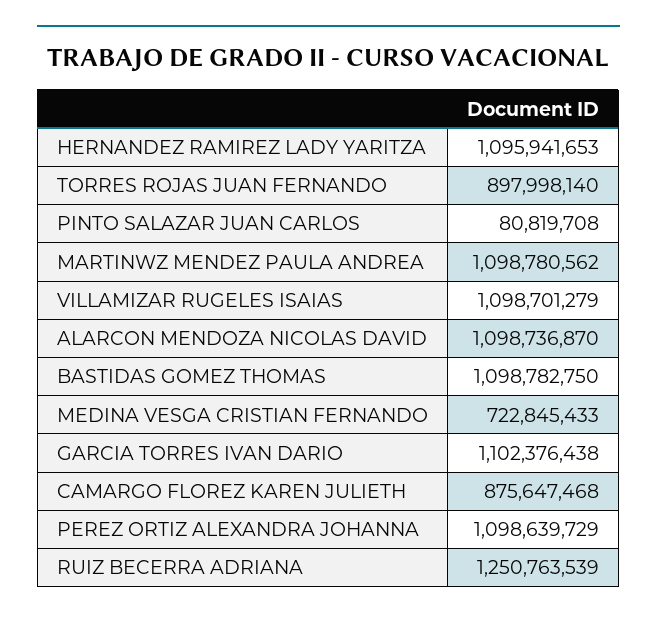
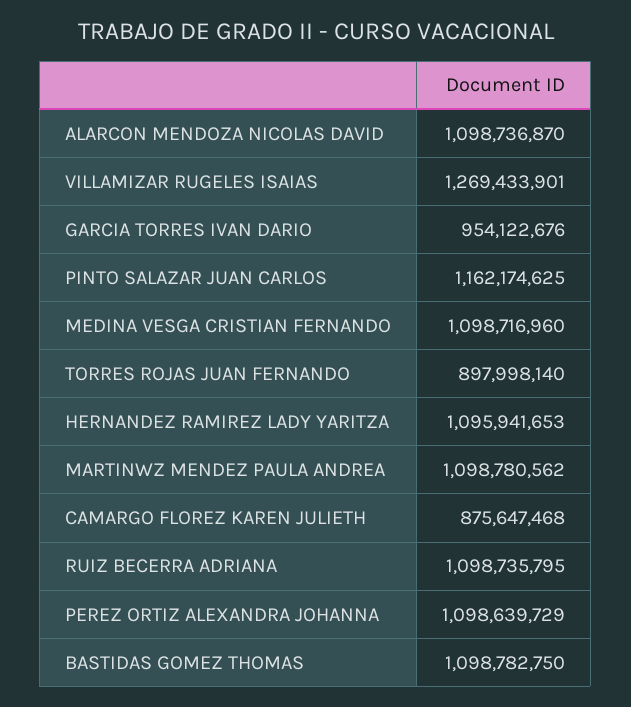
  {
    "HERNANDEZ RAMIREZ LADY YARITZA": 1095941653,
    "TORRES ROJAS JUAN FERNANDO": 897998140,
-   "PINTO SALAZAR JUAN CARLOS": 80819708,
+   "PINTO SALAZAR JUAN CARLOS": 1162174625,
    "MARTINWZ MENDEZ PAULA ANDREA": 1098780562,
-   "VILLAMIZAR RUGELES ISAIAS": 1098701279,
+   "VILLAMIZAR RUGELES ISAIAS": 1269433901,
    "ALARCON MENDOZA NICOLAS DAVID": 1098736870,
    "BASTIDAS GOMEZ THOMAS": 1098782750,
-   "MEDINA VESGA CRISTIAN FERNANDO": 722845433,
+   "MEDINA VESGA CRISTIAN FERNANDO": 1098716960,
-   "GARCIA TORRES IVAN DARIO": 1102376438,
+   "GARCIA TORRES IVAN DARIO": 954122676,
    "CAMARGO FLOREZ KAREN JULIETH": 875647468,
    "PEREZ ORTIZ ALEXANDRA JOHANNA": 1098639729,
-   "RUIZ BECERRA ADRIANA": 1250763539
+   "RUIZ BECERRA ADRIANA": 1098735795
  }

